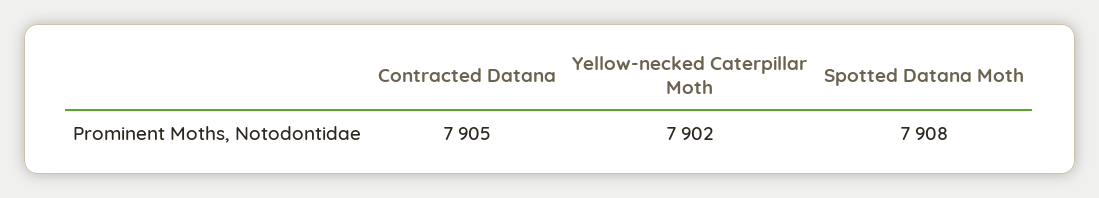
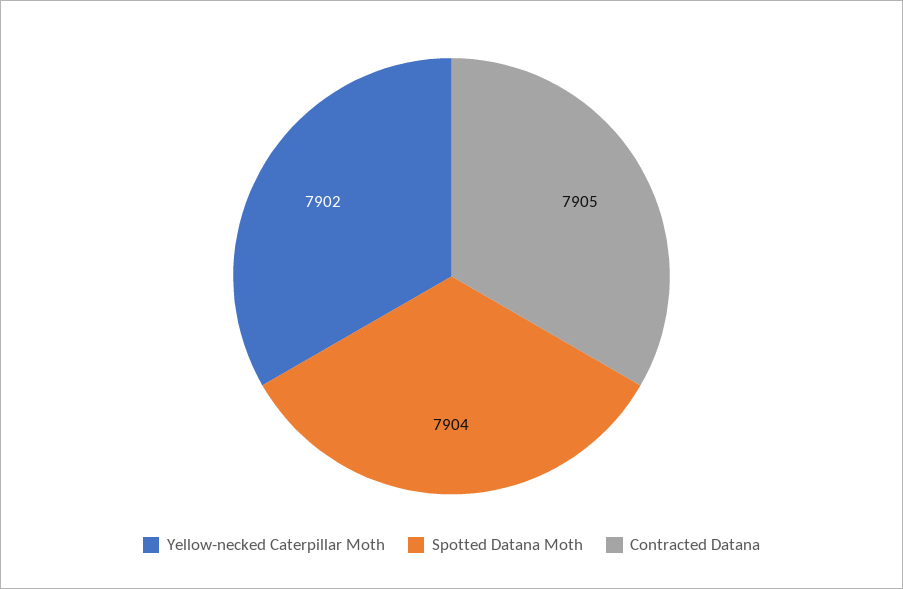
  {
    "Contracted Datana": 7905,
    "Yellow-necked Caterpillar Moth": 7902,
-   "Spotted Datana Moth": 7908
+   "Spotted Datana Moth": 7904
  }

